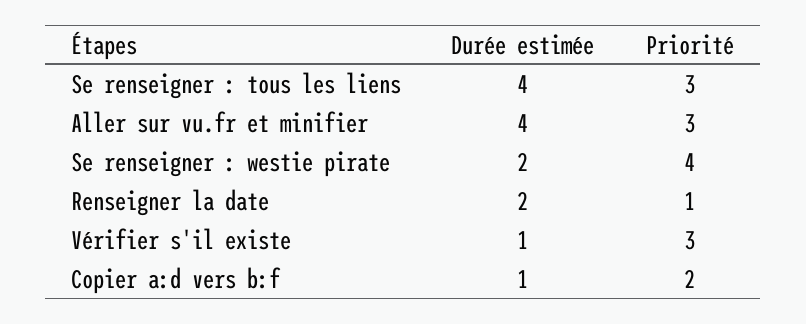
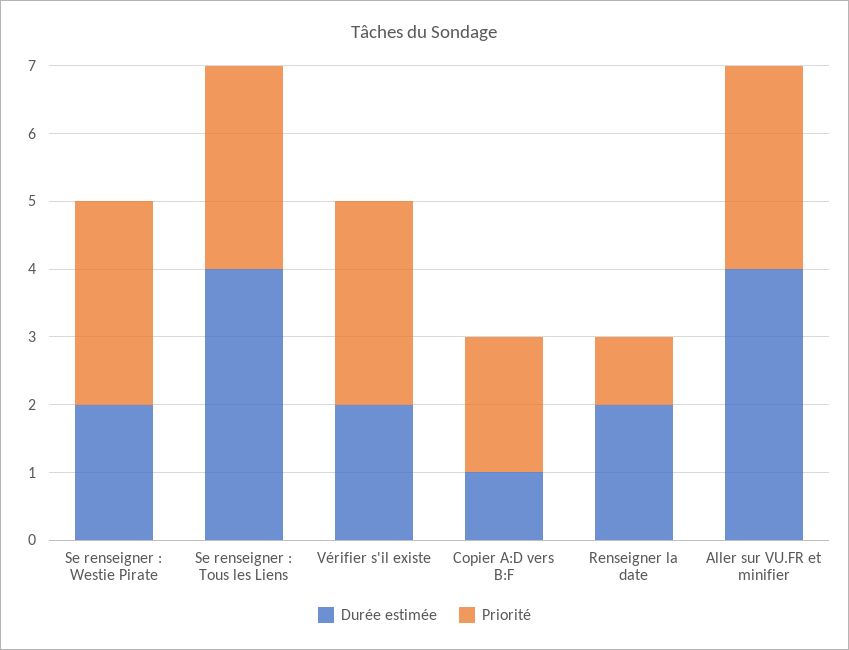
  {
    "Durée estimée": {
      "Se renseigner : tous les liens": 4,
      "Aller sur vu.fr et minifier": 4,
      "Se renseigner : westie pirate": 2,
      "Renseigner la date": 2,
-     "Vérifier s'il existe": 1,
+     "Vérifier s'il existe": 2,
      "Copier a:d vers b:f": 1
    },
    "Priorité": {
      "Se renseigner : tous les liens": 3,
      "Aller sur vu.fr et minifier": 3,
-     "Se renseigner : westie pirate": 4,
+     "Se renseigner : westie pirate": 3,
      "Renseigner la date": 1,
      "Vérifier s'il existe": 3,
      "Copier a:d vers b:f": 2
    }
  }

